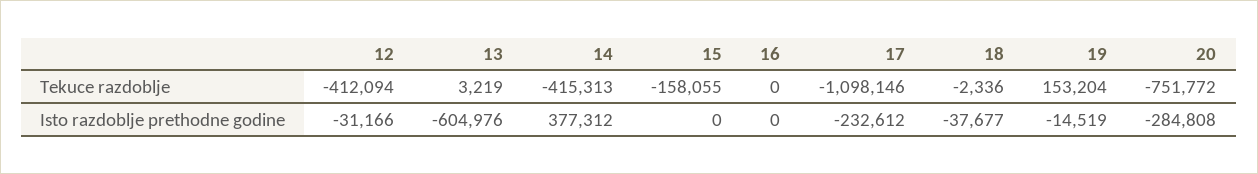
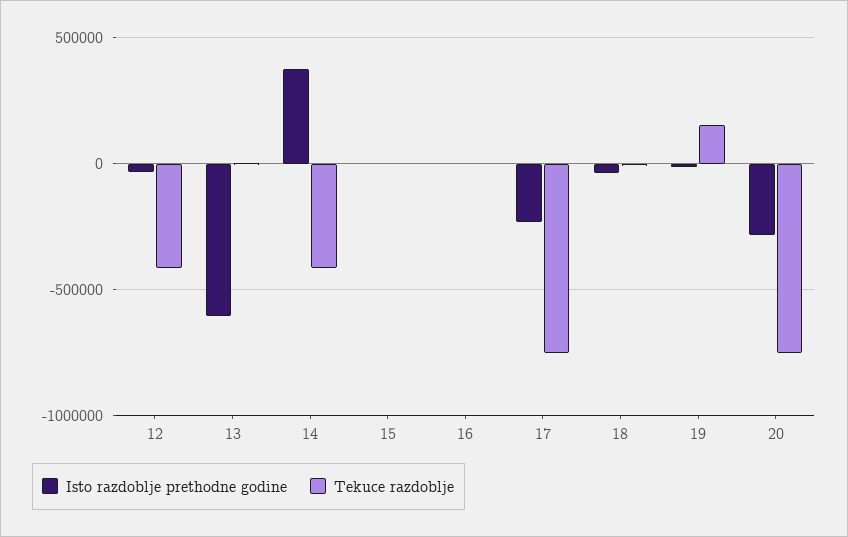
  {
    "Tekuce razdoblje": {
      "12": -412094,
      "13": 3219,
      "14": -415313,
-     "15": -158055,
+     "15": 0,
      "16": 0,
-     "17": -1098146,
+     "17": -750000,
      "18": -2336,
      "19": 153204,
      "20": -751772
    },
    "Isto razdoblje prethodne godine": {
      "12": -31166,
      "13": -604976,
      "14": 377312,
      "15": 0,
      "16": 0,
      "17": -232612,
      "18": -37677,
      "19": -14519,
      "20": -284808
    }
  }

